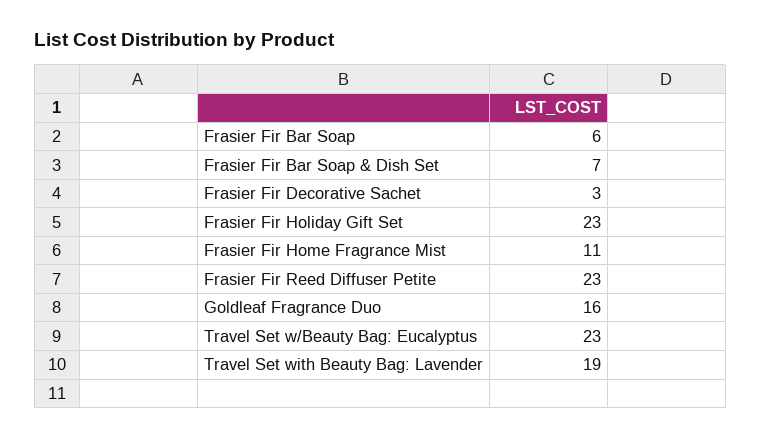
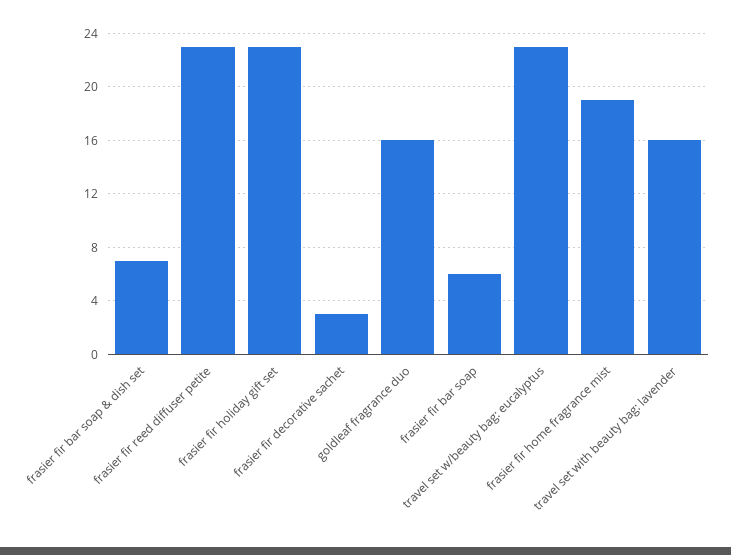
  {
    "Frasier Fir Bar Soap": 6,
    "Frasier Fir Bar Soap & Dish Set": 7,
    "Frasier Fir Decorative Sachet": 3,
    "Frasier Fir Holiday Gift Set": 23,
-   "Frasier Fir Home Fragrance Mist": 11,
+   "Frasier Fir Home Fragrance Mist": 19,
    "Frasier Fir Reed Diffuser Petite": 23,
    "Goldleaf Fragrance Duo": 16,
    "Travel Set w/Beauty Bag: Eucalyptus": 23,
-   "Travel Set with Beauty Bag: Lavender": 19
+   "Travel Set with Beauty Bag: Lavender": 16
  }

